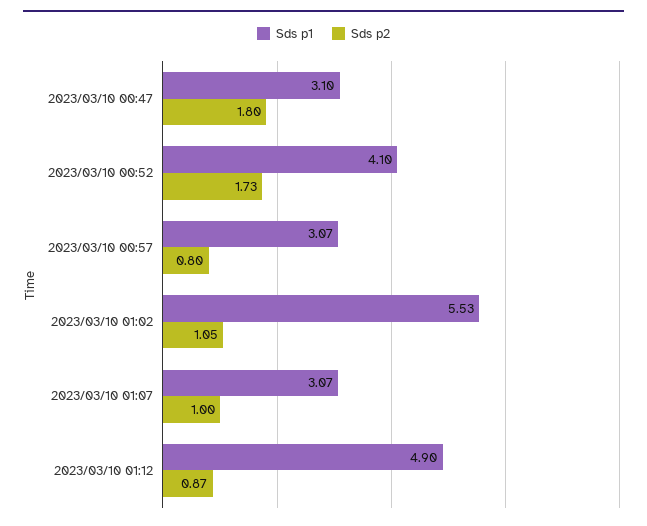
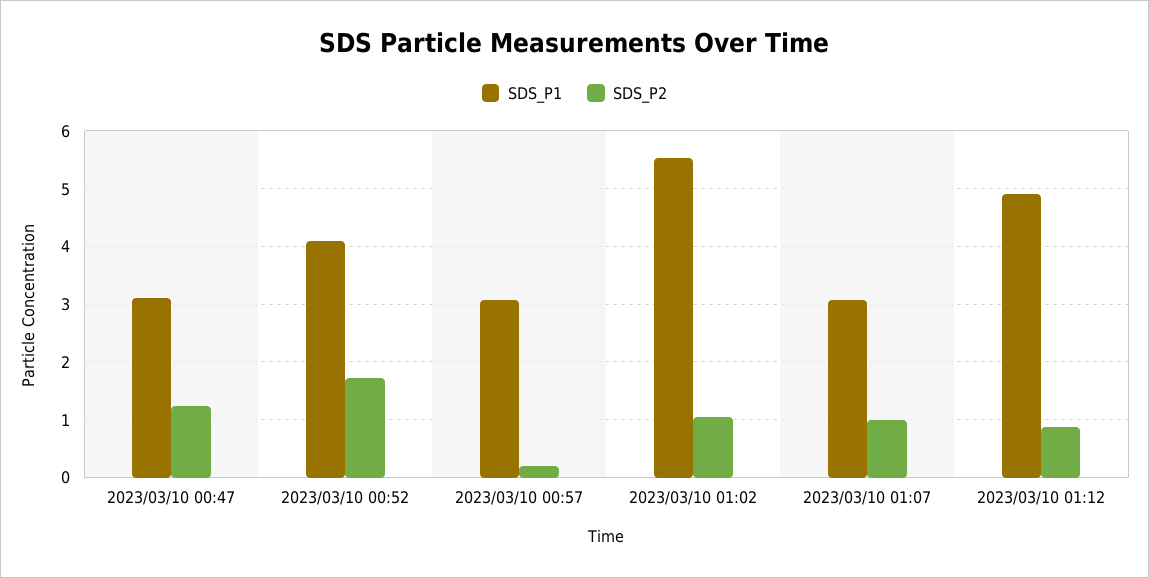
  {
    "Sds p1": {
      "2023/03/10 00:47": 3.1,
      "2023/03/10 00:52": 4.1,
      "2023/03/10 00:57": 3.07,
      "2023/03/10 01:02": 5.53,
      "2023/03/10 01:07": 3.07,
      "2023/03/10 01:12": 4.9
    },
    "Sds p2": {
-     "2023/03/10 00:47": 1.8,
+     "2023/03/10 00:47": 1.2,
      "2023/03/10 00:52": 1.73,
-     "2023/03/10 00:57": 0.8,
+     "2023/03/10 00:57": 0.2,
      "2023/03/10 01:02": 1.05,
      "2023/03/10 01:07": 1,
      "2023/03/10 01:12": 0.87
    }
  }

